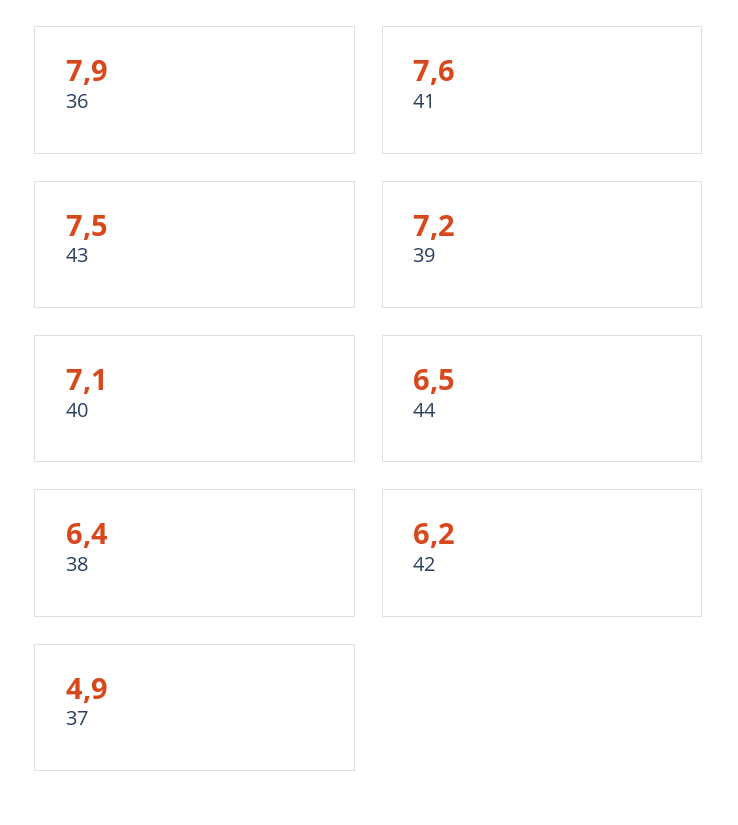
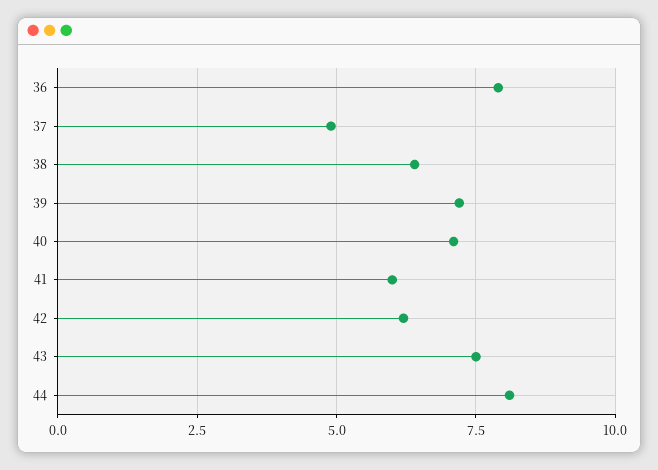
  {
    "36": 7.9,
-   "41": 7.6,
+   "41": 6,
    "43": 7.5,
    "39": 7.2,
    "40": 7.1,
-   "44": 6.5,
+   "44": 8,
    "38": 6.4,
    "42": 6.2,
    "37": 4.9
  }

